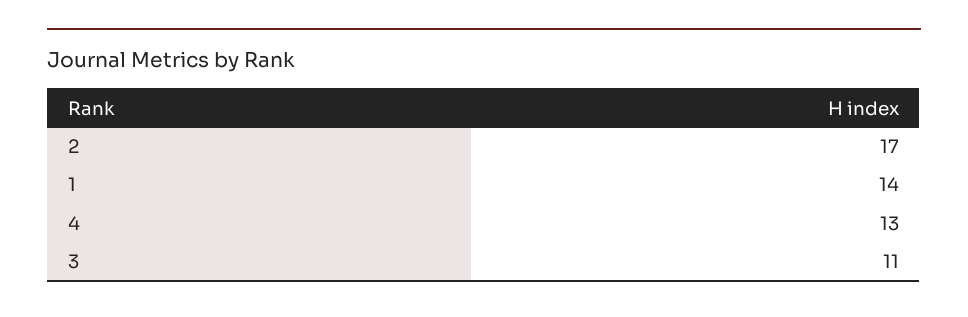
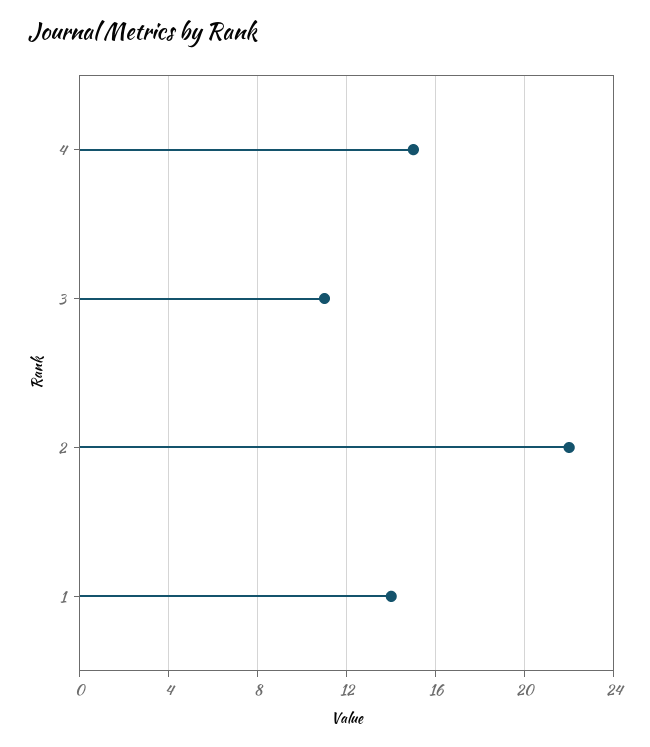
  {
-   "2": 17,
+   "2": 22,
    "1": 14,
-   "4": 13,
+   "4": 15,
    "3": 11
  }

